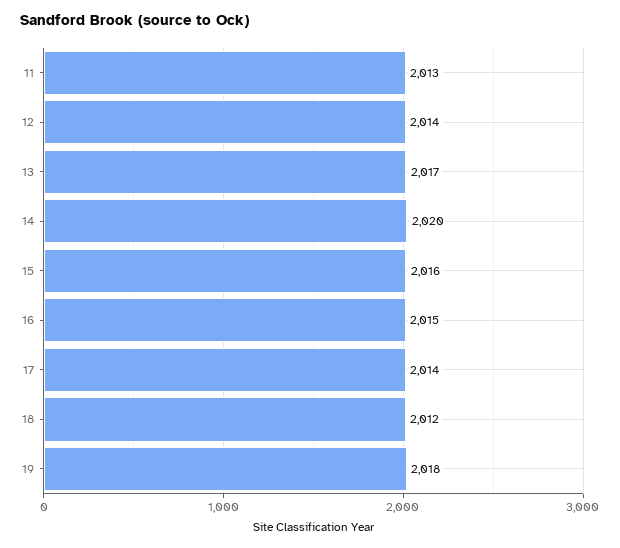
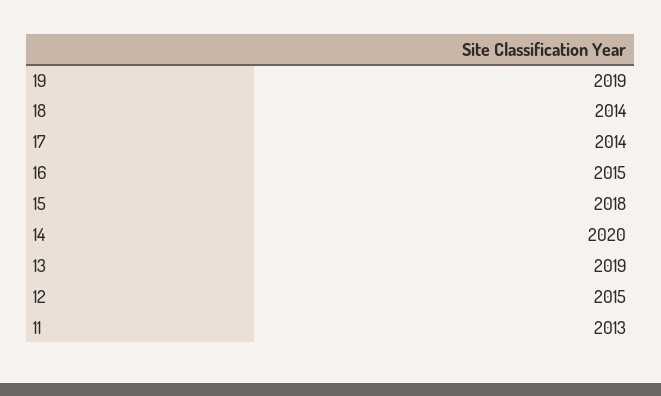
  {
    "11": 2013,
-   "12": 2014,
+   "12": 2015,
-   "13": 2017,
+   "13": 2019,
    "14": 2020,
-   "15": 2016,
+   "15": 2018,
    "16": 2015,
    "17": 2014,
-   "18": 2012,
+   "18": 2014,
-   "19": 2018
+   "19": 2019
  }

